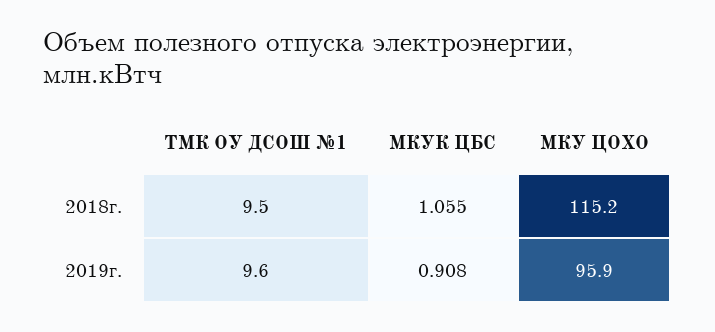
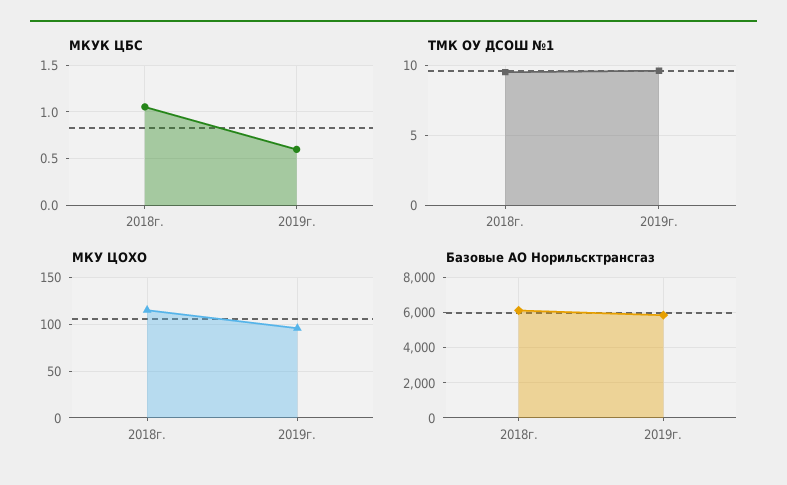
  {
    "ТМК ОУ ДСОШ №1": {
      "2018г.": 9.5,
      "2019г.": 9.6
    },
    "МКУК ЦБС": {
      "2018г.": 1.055,
-     "2019г.": 0.908
+     "2019г.": 0.6
    },
    "МКУ ЦОХО": {
      "2018г.": 115.2,
      "2019г.": 95.9
-   }
+   },
+   "Базовые АО Норильсктрансгаз": {
+     "2018г.": 6000,
+     "2019г.": 6000
+   }
  }

